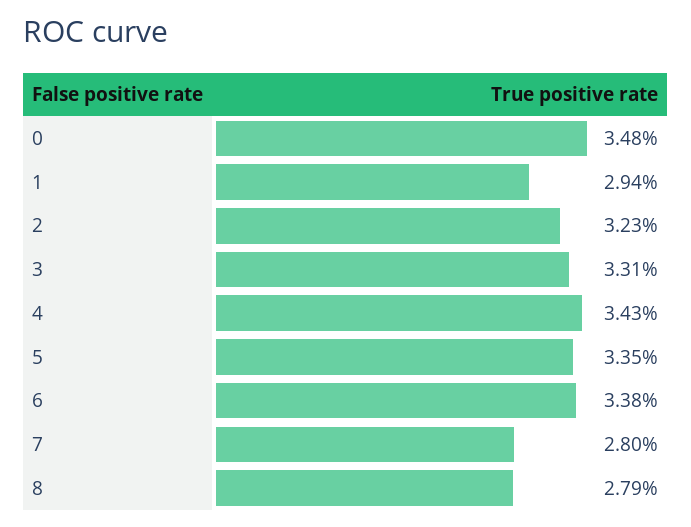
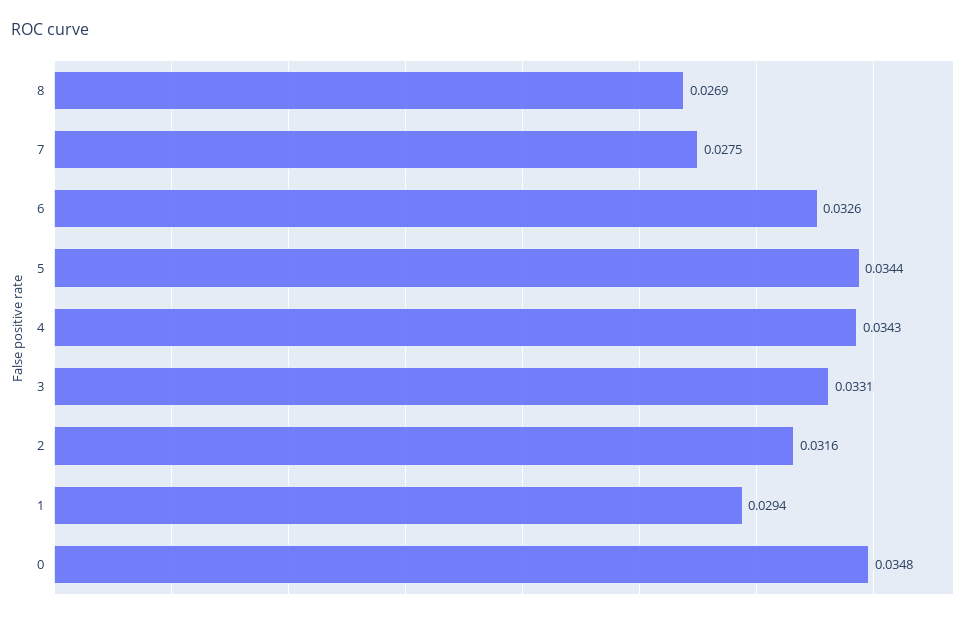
  {
    "0": 0.0348,
    "1": 0.0294,
-   "2": 0.0323,
+   "2": 0.0316,
    "3": 0.0331,
    "4": 0.0343,
-   "5": 0.0335,
+   "5": 0.0344,
-   "6": 0.0338,
+   "6": 0.0326,
-   "7": 0.028,
+   "7": 0.0275,
-   "8": 0.0279
+   "8": 0.0269
  }

